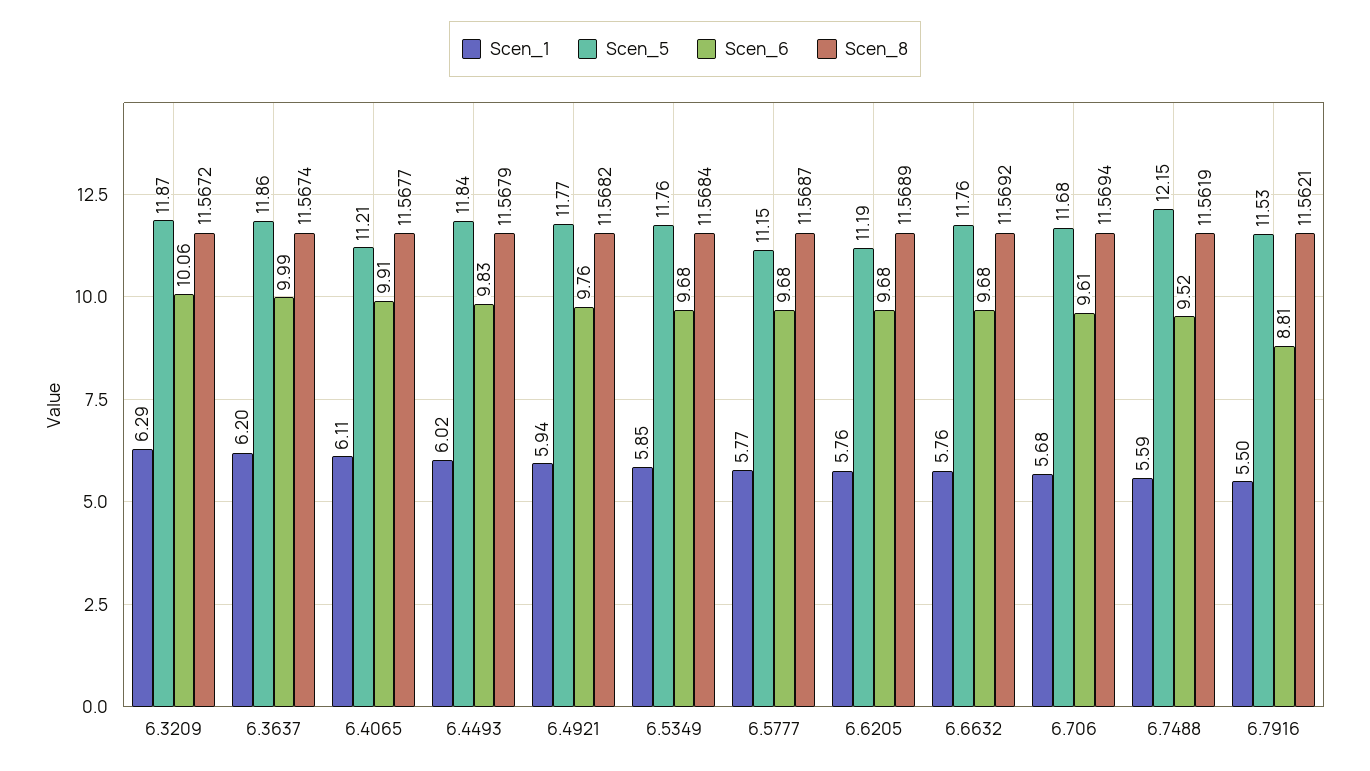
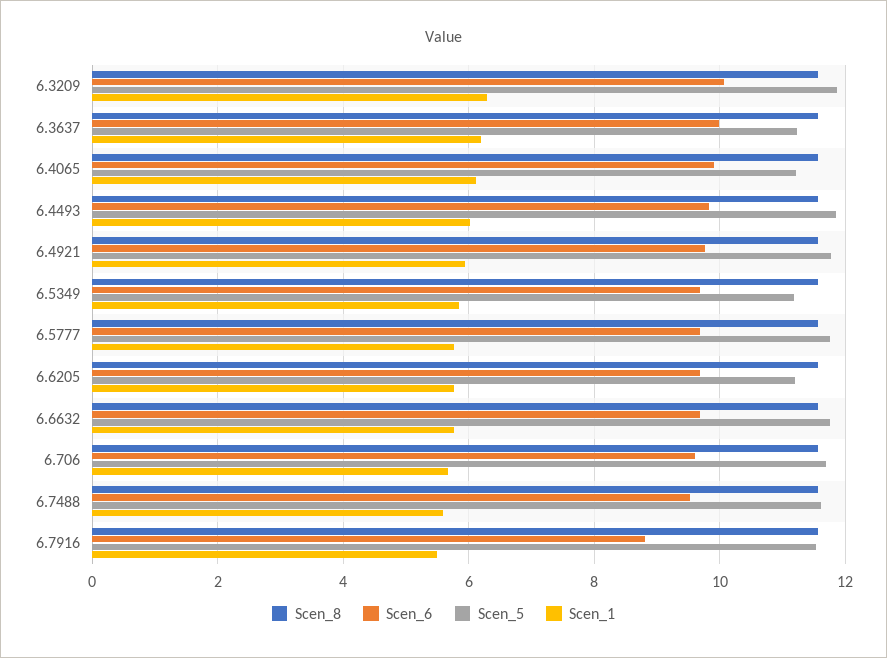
  {
    "Scen_1": {
      "6.3209": 6.29,
      "6.3637": 6.2,
      "6.4065": 6.11,
      "6.4493": 6.02,
      "6.4921": 5.94,
      "6.5349": 5.85,
      "6.5777": 5.77,
      "6.6205": 5.76,
      "6.6632": 5.76,
      "6.706": 5.68,
      "6.7488": 5.59,
      "6.7916": 5.5
    },
    "Scen_5": {
      "6.3209": 11.87,
-     "6.3637": 11.86,
+     "6.3637": 11.2,
      "6.4065": 11.21,
      "6.4493": 11.84,
      "6.4921": 11.77,
-     "6.5349": 11.76,
+     "6.5349": 11.2,
-     "6.5777": 11.15,
+     "6.5777": 11.8,
      "6.6205": 11.19,
      "6.6632": 11.76,
      "6.706": 11.68,
-     "6.7488": 12.15,
+     "6.7488": 11.6,
      "6.7916": 11.53
    },
    "Scen_6": {
      "6.3209": 10.06,
      "6.3637": 9.99,
      "6.4065": 9.91,
      "6.4493": 9.83,
      "6.4921": 9.76,
      "6.5349": 9.68,
      "6.5777": 9.68,
      "6.6205": 9.68,
      "6.6632": 9.68,
      "6.706": 9.61,
      "6.7488": 9.52,
      "6.7916": 8.81
    },
    "Scen_8": {
      "6.3209": 11.5672,
      "6.3637": 11.5674,
      "6.4065": 11.5677,
      "6.4493": 11.5679,
      "6.4921": 11.5682,
      "6.5349": 11.5684,
      "6.5777": 11.5687,
      "6.6205": 11.5689,
      "6.6632": 11.5692,
      "6.706": 11.5694,
      "6.7488": 11.5619,
      "6.7916": 11.5621
    }
  }

